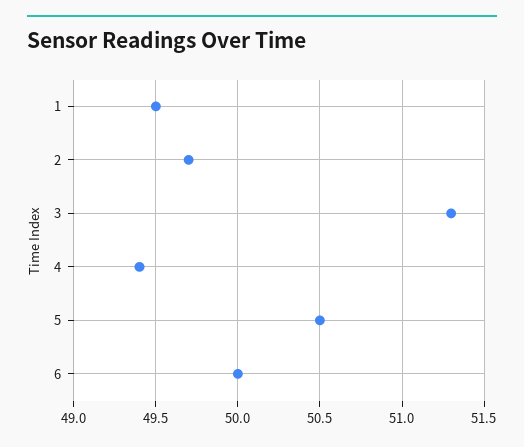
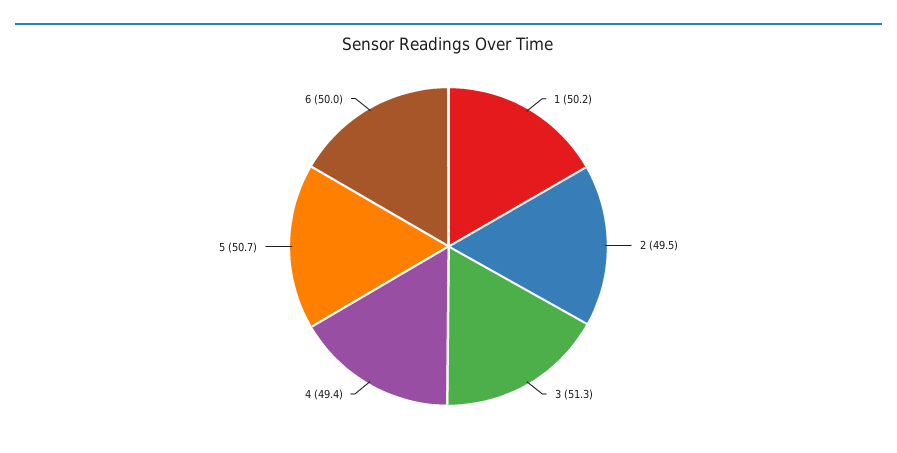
  {
-   "1": 49.5,
+   "1": 50.2,
-   "2": 49.7,
+   "2": 49.5,
    "3": 51.3,
    "4": 49.4,
-   "5": 50.5,
+   "5": 50.7,
    "6": 50
  }

